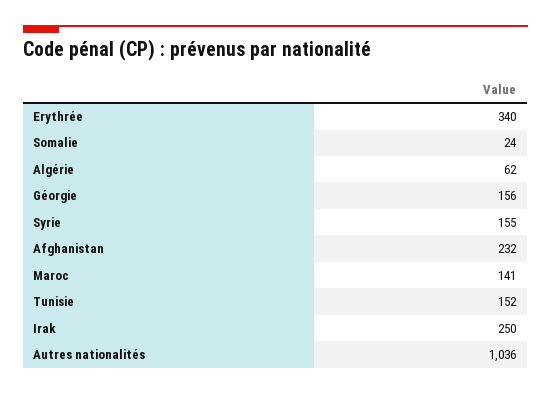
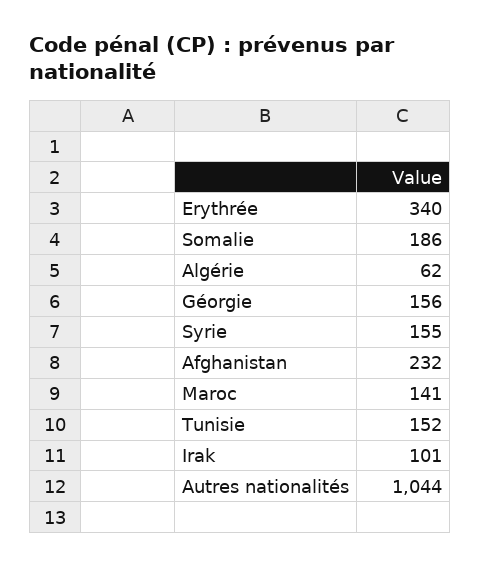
  {
    "Erythrée": 340,
-   "Somalie": 24,
+   "Somalie": 186,
    "Algérie": 62,
    "Géorgie": 156,
    "Syrie": 155,
    "Afghanistan": 232,
    "Maroc": 141,
    "Tunisie": 152,
-   "Irak": 250,
+   "Irak": 101,
-   "Autres nationalités": 1036
+   "Autres nationalités": 1044
  }

